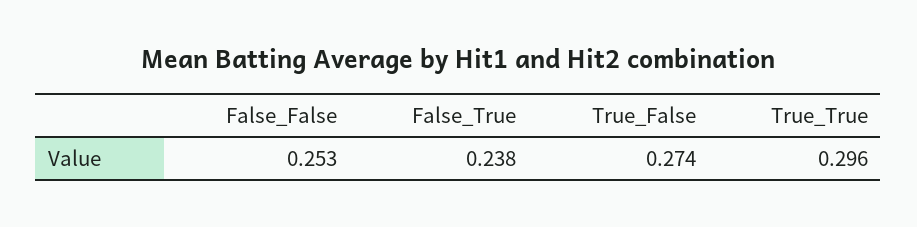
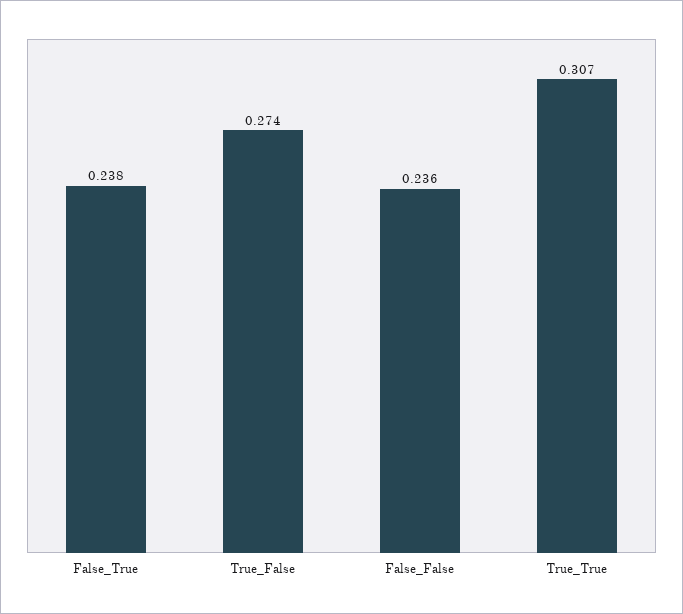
  {
-   "False_False": 0.253,
+   "False_False": 0.236,
    "False_True": 0.238,
    "True_False": 0.274,
-   "True_True": 0.296
+   "True_True": 0.307
  }

